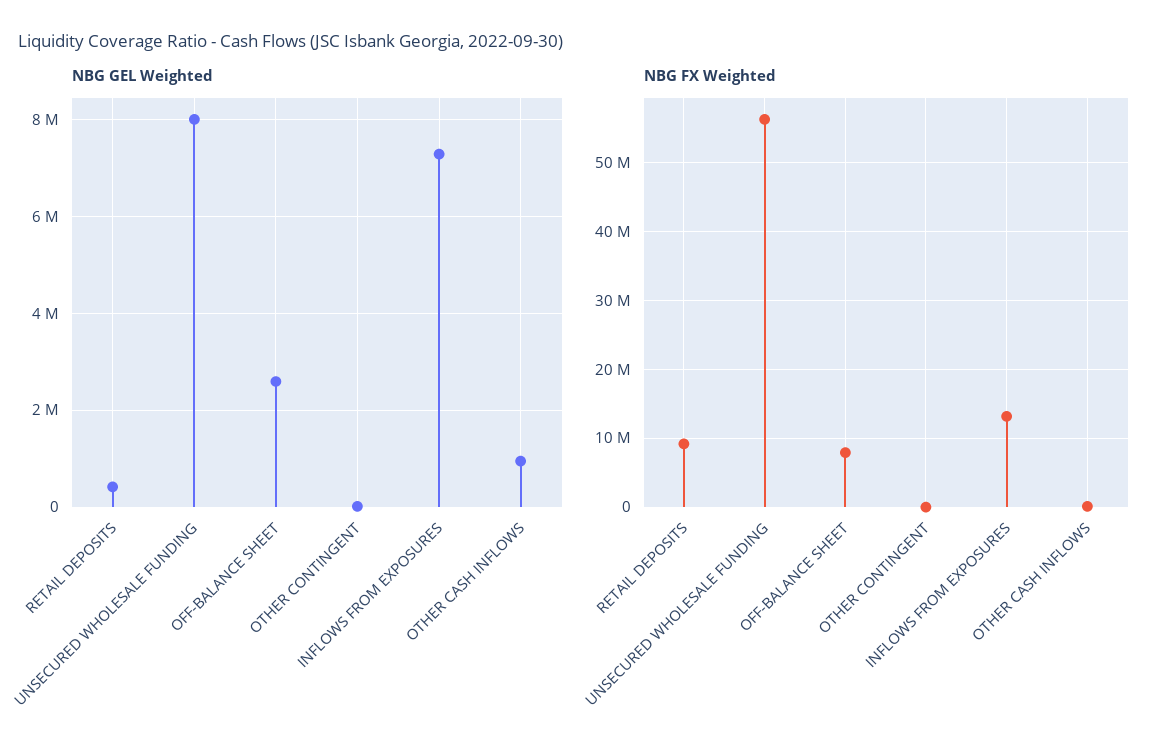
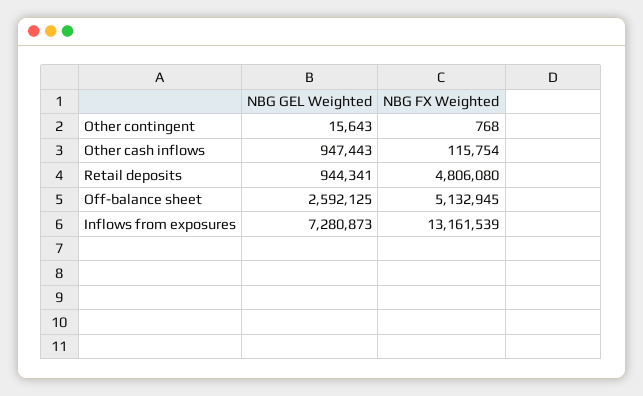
  {
    "NBG GEL Weighted": {
-     "RETAIL DEPOSITS": 400000,
+     "RETAIL DEPOSITS": 944341,
-     "UNSECURED WHOLESALE FUNDING": 8000000,
      "OFF-BALANCE SHEET": 2592125,
      "OTHER CONTINGENT": 15643,
      "INFLOWS FROM EXPOSURES": 7280873,
      "OTHER CASH INFLOWS": 947443
    },
    "NBG FX Weighted": {
-     "RETAIL DEPOSITS": 9000000,
+     "RETAIL DEPOSITS": 4806080,
-     "UNSECURED WHOLESALE FUNDING": 56000000,
-     "OFF-BALANCE SHEET": 8000000,
+     "OFF-BALANCE SHEET": 5132945,
      "OTHER CONTINGENT": 768,
      "INFLOWS FROM EXPOSURES": 13161539,
      "OTHER CASH INFLOWS": 115754
    }
  }

